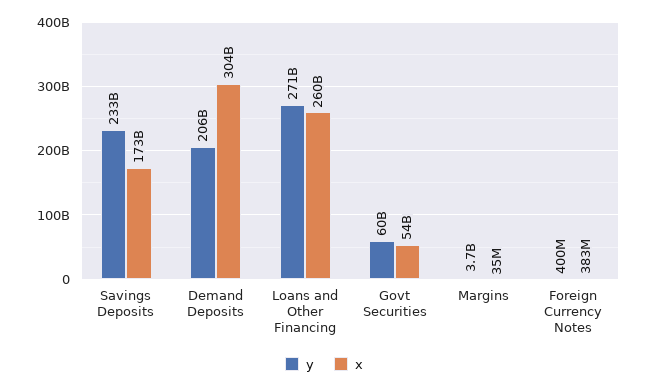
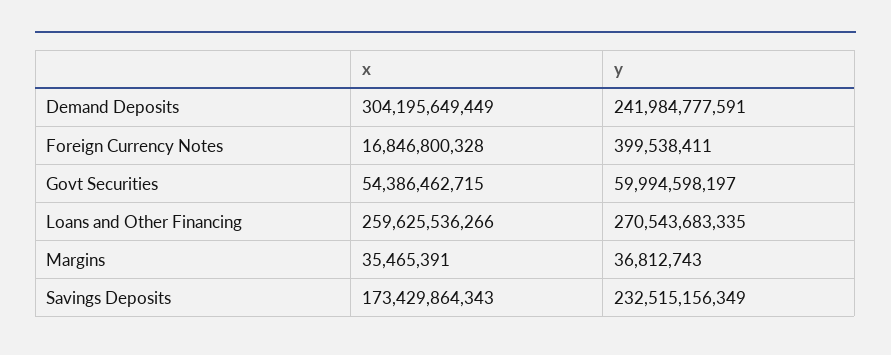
  {
    "y": {
      "Savings Deposits": 232515156349,
-     "Demand Deposits": 206000000000,
+     "Demand Deposits": 241984777591,
      "Loans and Other Financing": 270543683335,
      "Govt Securities": 59994598197,
-     "Margins": 3700000000,
+     "Margins": 36812743,
      "Foreign Currency Notes": 399538411
    },
    "x": {
      "Savings Deposits": 173429864343,
      "Demand Deposits": 304195649449,
      "Loans and Other Financing": 259625536266,
      "Govt Securities": 54386462715,
      "Margins": 35465391,
-     "Foreign Currency Notes": 383000000
+     "Foreign Currency Notes": 16846800328
    }
  }

